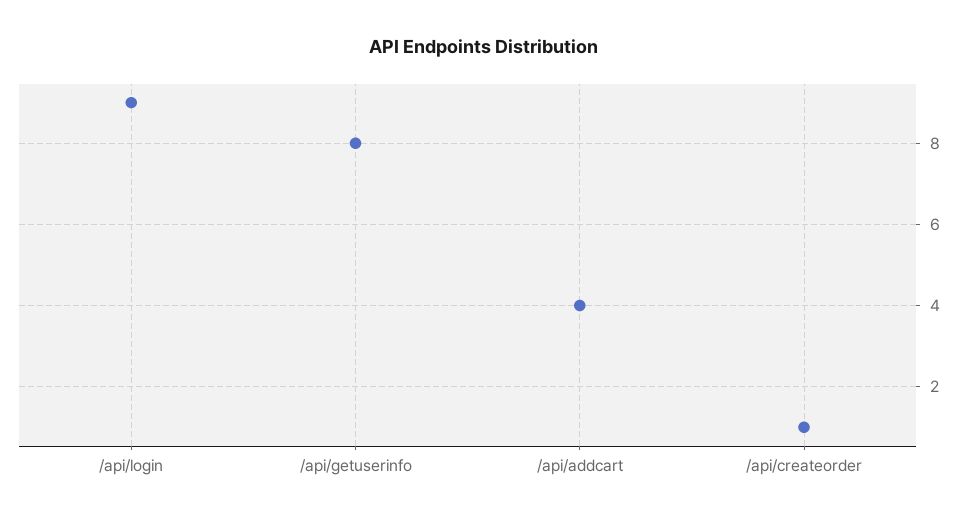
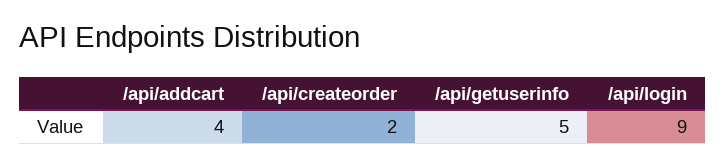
  {
    "/api/login": 9,
-   "/api/getuserinfo": 8,
+   "/api/getuserinfo": 5,
    "/api/addcart": 4,
-   "/api/createorder": 1
+   "/api/createorder": 2
  }

